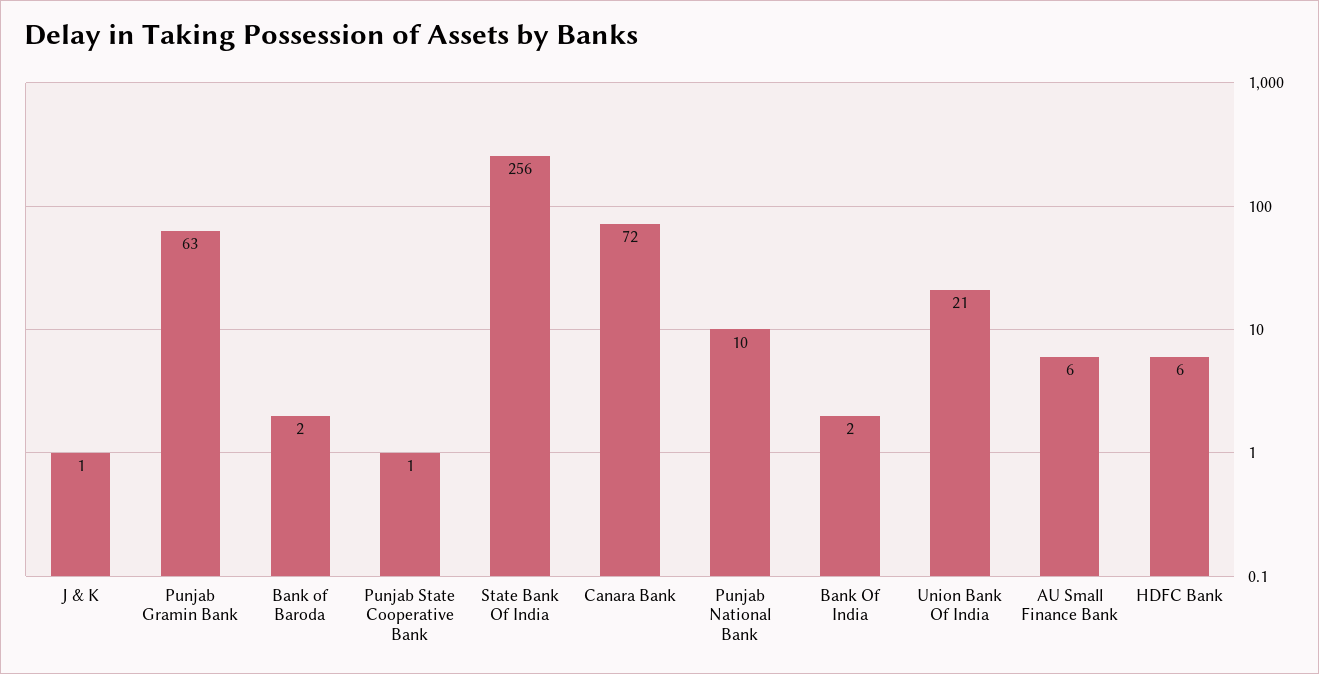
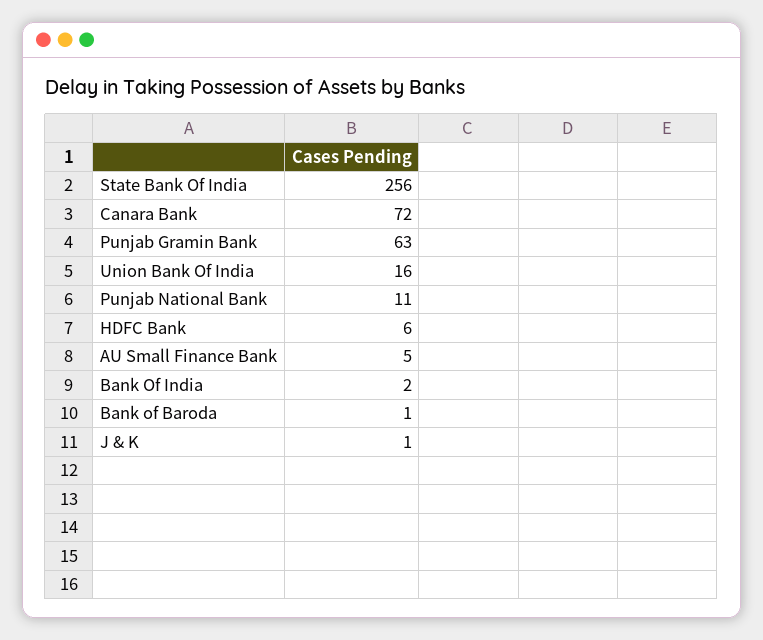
  {
    "J & K": 1,
    "Punjab Gramin Bank": 63,
-   "Bank of Baroda": 2,
+   "Bank of Baroda": 1,
-   "Punjab State Cooperative Bank": 1,
    "State Bank Of India": 256,
    "Canara Bank": 72,
-   "Punjab National Bank": 10,
+   "Punjab National Bank": 11,
    "Bank Of India": 2,
-   "Union Bank Of India": 21,
+   "Union Bank Of India": 16,
-   "AU Small Finance Bank": 6,
+   "AU Small Finance Bank": 5,
    "HDFC Bank": 6
  }

